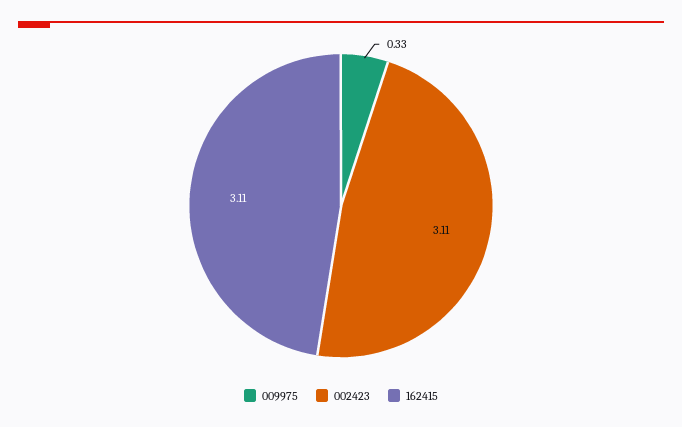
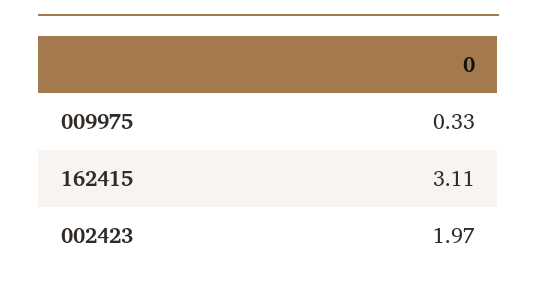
  {
    "009975": 0.33,
-   "002423": 3.11,
+   "002423": 1.97,
    "162415": 3.11
  }

